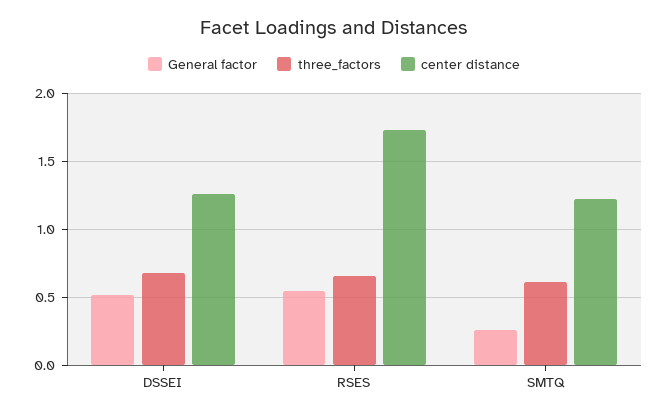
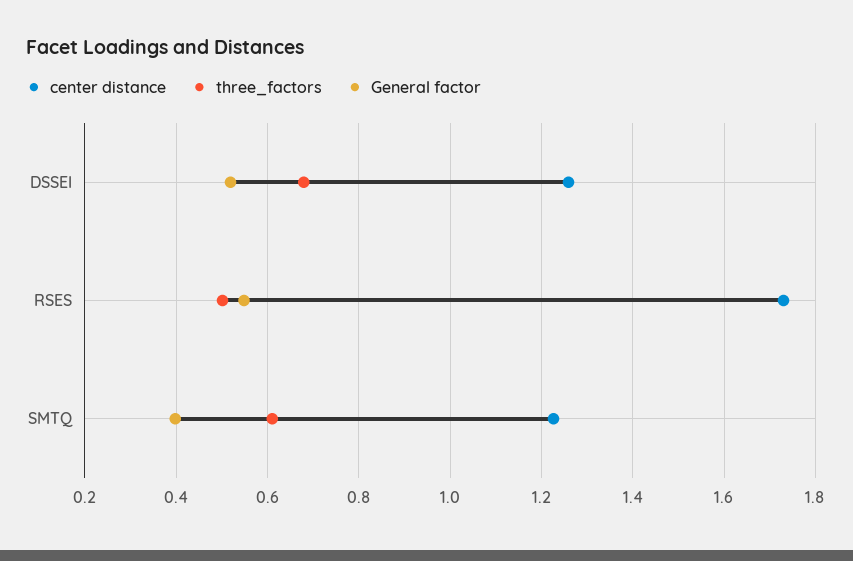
  {
    "General factor": {
      "DSSEI": 0.52,
      "RSES": 0.54,
-     "SMTQ": 0.25
+     "SMTQ": 0.4
    },
    "three_factors": {
      "DSSEI": 0.68,
-     "RSES": 0.65,
+     "RSES": 0.5,
      "SMTQ": 0.62
    },
    "center distance": {
      "DSSEI": 1.26,
      "RSES": 1.74,
      "SMTQ": 1.22
    }
  }

